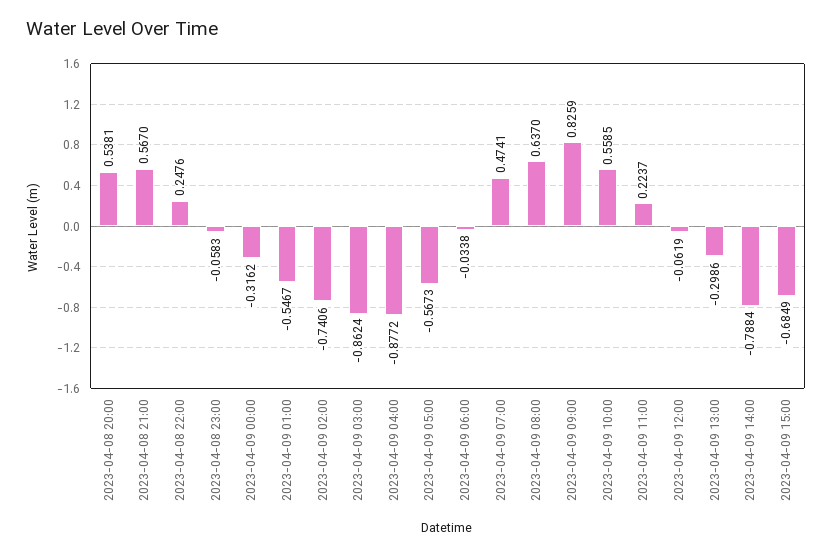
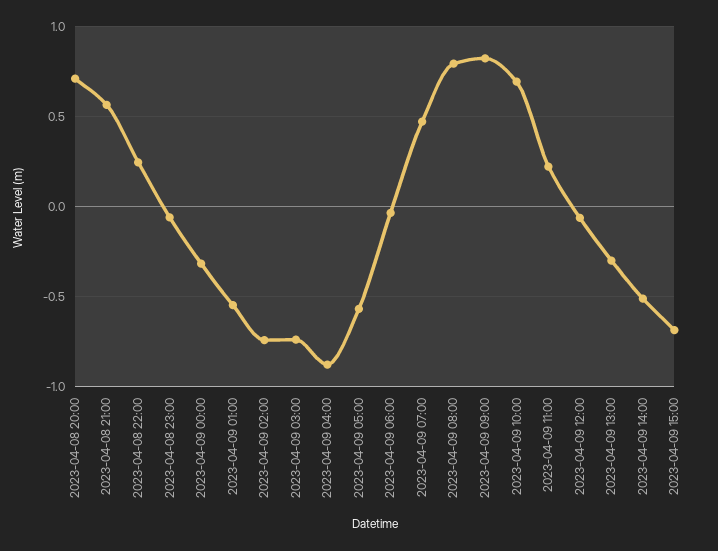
  {
-   "2023-04-08 20:00": 0.5381,
+   "2023-04-08 20:00": 0.7,
    "2023-04-08 21:00": 0.567,
    "2023-04-08 22:00": 0.2476,
    "2023-04-08 23:00": -0.0583,
    "2023-04-09 00:00": -0.3162,
    "2023-04-09 01:00": -0.5467,
    "2023-04-09 02:00": -0.7406,
-   "2023-04-09 03:00": -0.8624,
+   "2023-04-09 03:00": -0.75,
    "2023-04-09 04:00": -0.8772,
    "2023-04-09 05:00": -0.5673,
    "2023-04-09 06:00": -0.0338,
    "2023-04-09 07:00": 0.4741,
-   "2023-04-09 08:00": 0.637,
+   "2023-04-09 08:00": 0.8,
    "2023-04-09 09:00": 0.8259,
-   "2023-04-09 10:00": 0.5585,
+   "2023-04-09 10:00": 0.7,
    "2023-04-09 11:00": 0.2237,
    "2023-04-09 12:00": -0.0619,
    "2023-04-09 13:00": -0.2986,
-   "2023-04-09 14:00": -0.7884,
+   "2023-04-09 14:00": -0.5,
    "2023-04-09 15:00": -0.6849
  }

